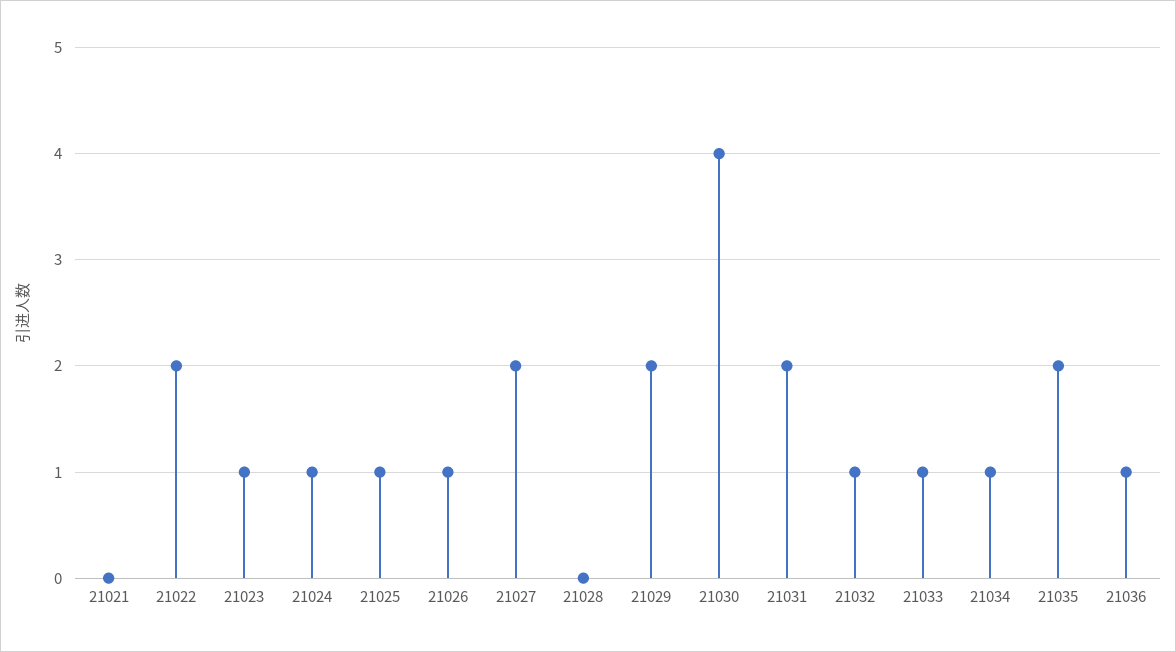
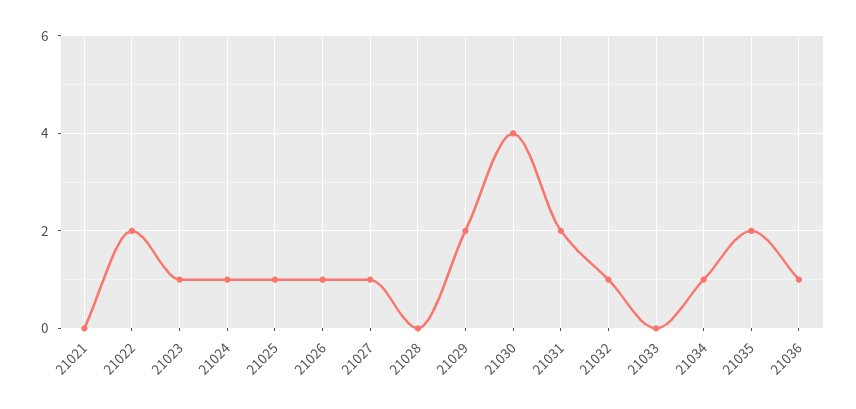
  {
    "21021": 0,
    "21022": 2,
    "21023": 1,
    "21024": 1,
    "21025": 1,
    "21026": 1,
-   "21027": 2,
+   "21027": 1,
    "21028": 0,
    "21029": 2,
    "21030": 4,
    "21031": 2,
    "21032": 1,
-   "21033": 1,
+   "21033": 0,
    "21034": 1,
    "21035": 2,
    "21036": 1
  }

